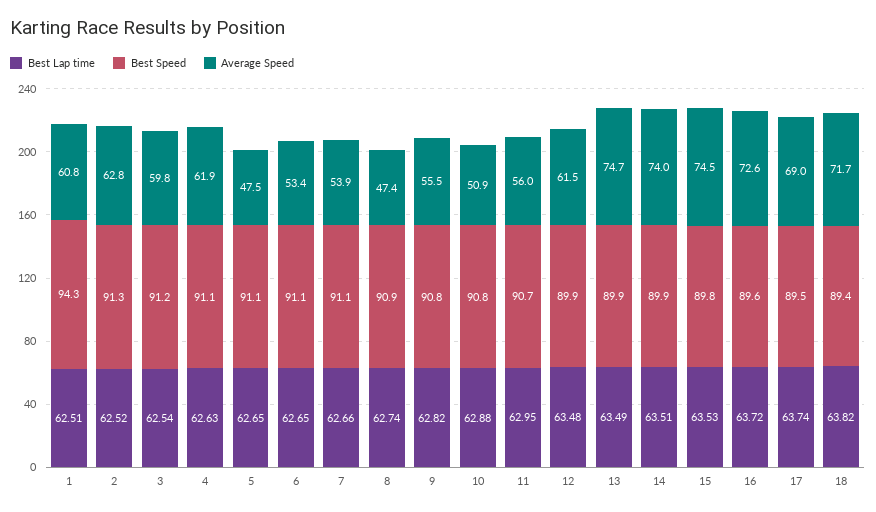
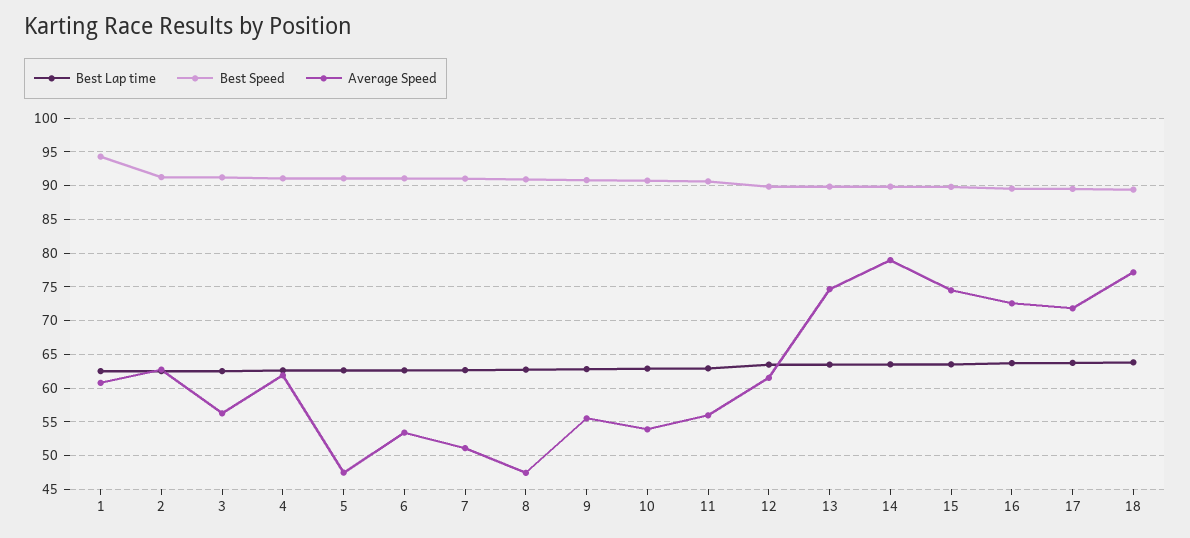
  {
    "Best Lap time": {
      "1": 62.51,
      "2": 62.52,
      "3": 62.54,
      "4": 62.63,
      "5": 62.65,
      "6": 62.65,
      "7": 62.66,
      "8": 62.74,
      "9": 62.82,
      "10": 62.88,
      "11": 62.95,
      "12": 63.48,
      "13": 63.49,
      "14": 63.51,
      "15": 63.53,
      "16": 63.72,
      "17": 63.74,
      "18": 63.82
    },
    "Best Speed": {
      "1": 94.3,
      "2": 91.3,
      "3": 91.2,
      "4": 91.1,
      "5": 91.1,
      "6": 91.1,
      "7": 91.1,
      "8": 90.9,
      "9": 90.8,
      "10": 90.8,
      "11": 90.7,
      "12": 89.9,
      "13": 89.9,
      "14": 89.9,
      "15": 89.8,
      "16": 89.6,
      "17": 89.5,
      "18": 89.4
    },
    "Average Speed": {
      "1": 60.8,
      "2": 62.8,
-     "3": 59.8,
+     "3": 56,
      "4": 61.9,
      "5": 47.5,
      "6": 53.4,
-     "7": 53.9,
+     "7": 51,
      "8": 47.4,
      "9": 55.5,
-     "10": 50.9,
+     "10": 54,
      "11": 56,
      "12": 61.5,
      "13": 74.7,
-     "14": 74,
+     "14": 79,
      "15": 74.5,
      "16": 72.6,
-     "17": 69,
+     "17": 72,
-     "18": 71.7
+     "18": 77
    }
  }

